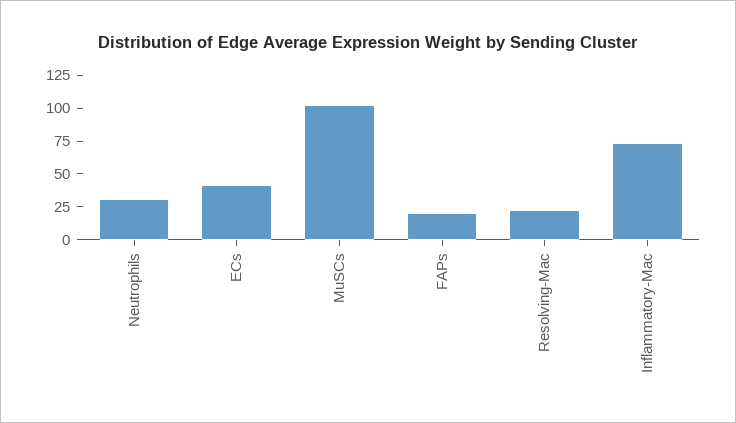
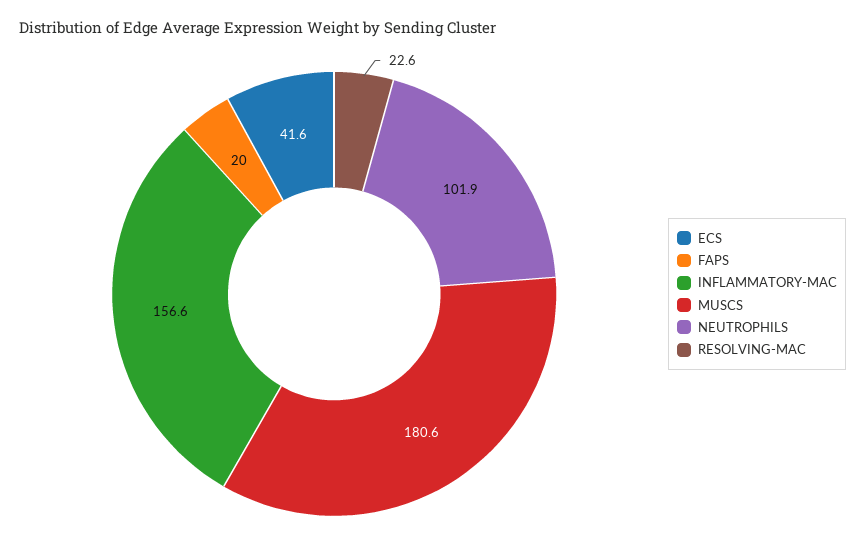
  {
-   "Neutrophils": 25,
+   "Neutrophils": 101.9,
    "ECs": 41.6,
-   "MuSCs": 100,
+   "MuSCs": 180.6,
    "FAPs": 20,
    "Resolving-Mac": 22.6,
-   "Inflammatory-Mac": 75
+   "Inflammatory-Mac": 156.6
  }

